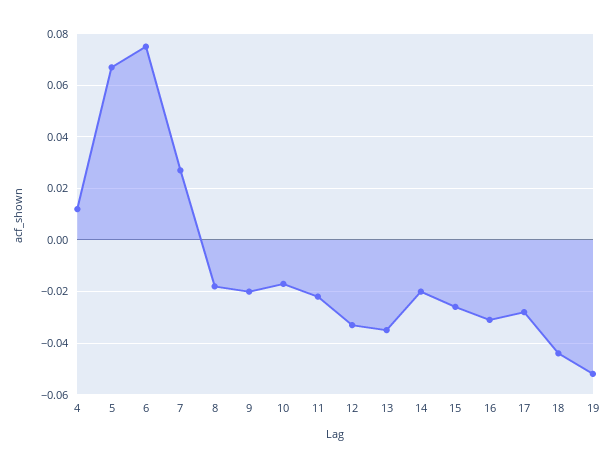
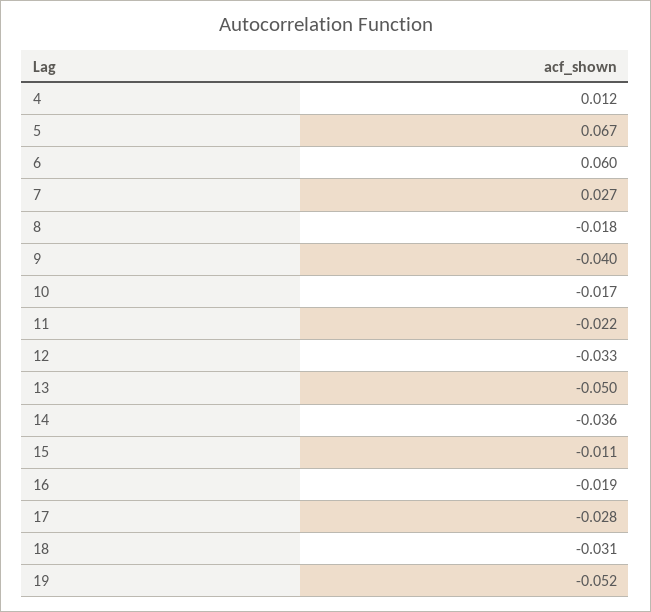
  {
    "4": 0.012,
    "5": 0.067,
-   "6": 0.075,
+   "6": 0.06,
    "7": 0.027,
    "8": -0.018,
-   "9": -0.02,
+   "9": -0.04,
    "10": -0.017,
    "11": -0.022,
    "12": -0.033,
-   "13": -0.035,
+   "13": -0.05,
-   "14": -0.02,
+   "14": -0.036,
-   "15": -0.025,
+   "15": -0.011,
-   "16": -0.03,
+   "16": -0.019,
    "17": -0.028,
-   "18": -0.045,
+   "18": -0.031,
    "19": -0.052
  }

